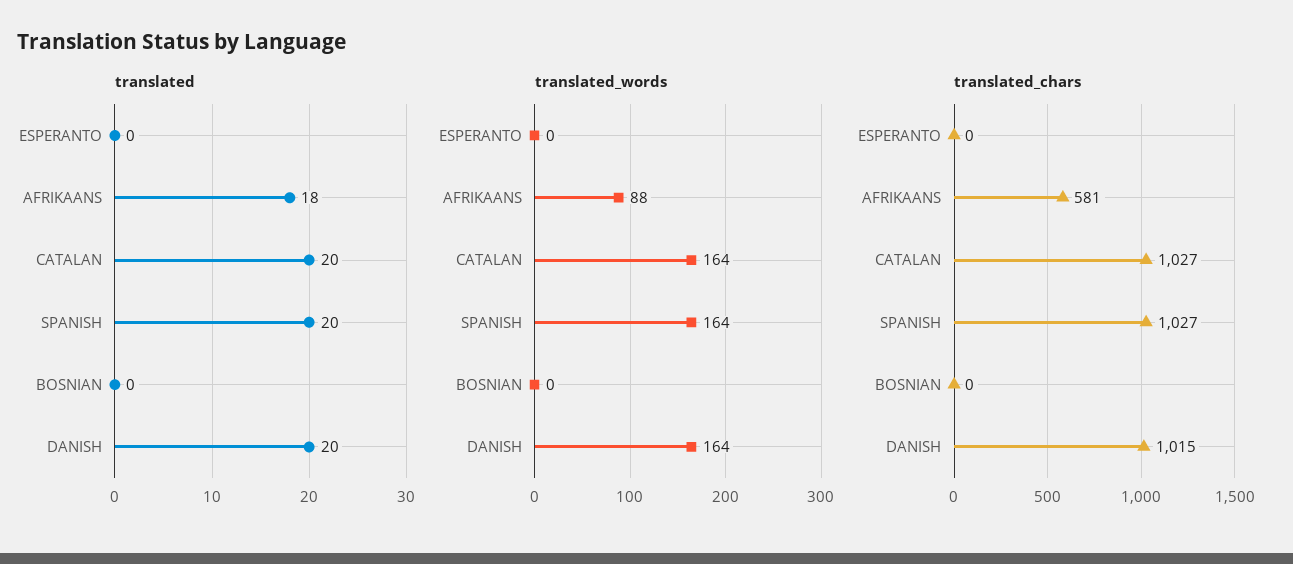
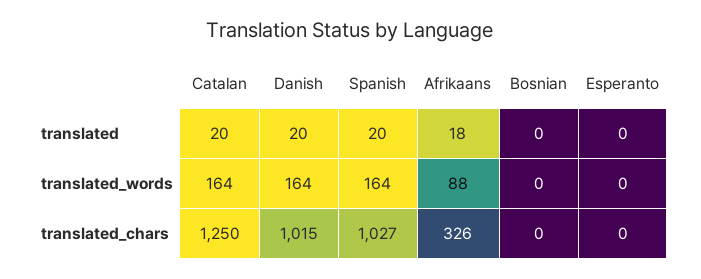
  {
    "translated": {
      "ESPERANTO": 0,
      "AFRIKAANS": 18,
      "CATALAN": 20,
      "SPANISH": 20,
      "BOSNIAN": 0,
      "DANISH": 20
    },
    "translated_words": {
      "ESPERANTO": 0,
      "AFRIKAANS": 88,
      "CATALAN": 164,
      "SPANISH": 164,
      "BOSNIAN": 0,
      "DANISH": 164
    },
    "translated_chars": {
      "ESPERANTO": 0,
-     "AFRIKAANS": 581,
+     "AFRIKAANS": 326,
-     "CATALAN": 1027,
+     "CATALAN": 1250,
      "SPANISH": 1027,
      "BOSNIAN": 0,
      "DANISH": 1015
    }
  }

